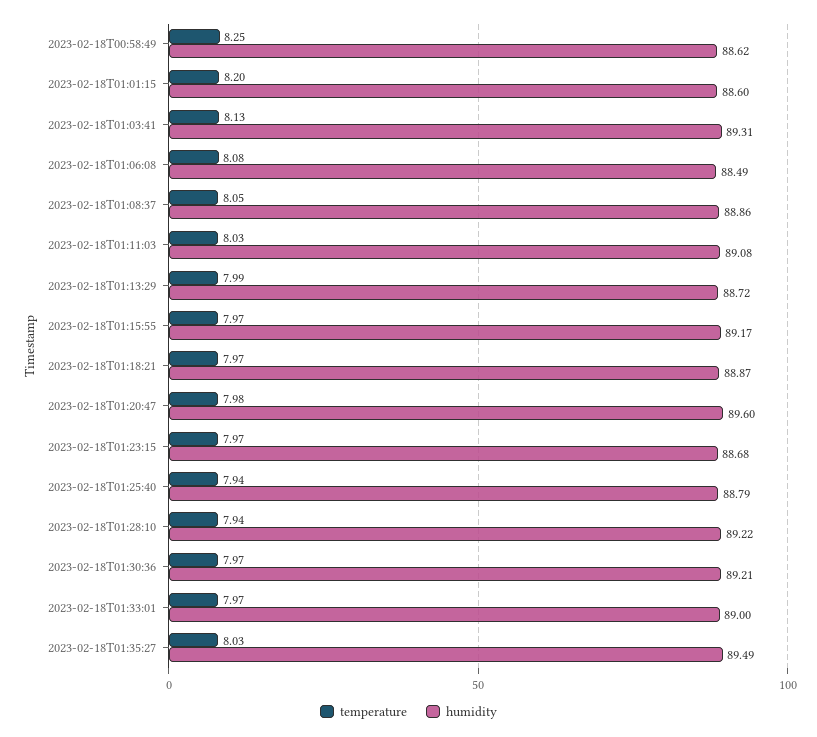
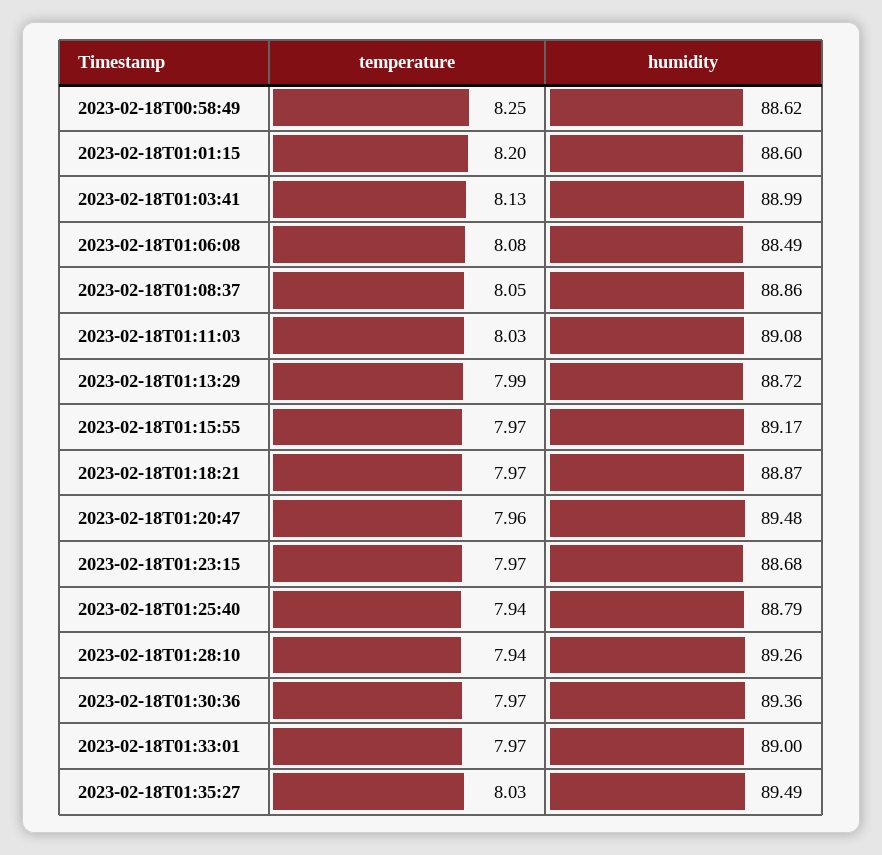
  {
    "temperature": {
      "2023-02-18T00:58:49": 8.25,
      "2023-02-18T01:01:15": 8.2,
      "2023-02-18T01:03:41": 8.13,
      "2023-02-18T01:06:08": 8.08,
      "2023-02-18T01:08:37": 8.05,
      "2023-02-18T01:11:03": 8.03,
      "2023-02-18T01:13:29": 7.99,
      "2023-02-18T01:15:55": 7.97,
      "2023-02-18T01:18:21": 7.97,
-     "2023-02-18T01:20:47": 7.98,
+     "2023-02-18T01:20:47": 7.96,
      "2023-02-18T01:23:15": 7.97,
      "2023-02-18T01:25:40": 7.94,
      "2023-02-18T01:28:10": 7.94,
      "2023-02-18T01:30:36": 7.97,
      "2023-02-18T01:33:01": 7.97,
      "2023-02-18T01:35:27": 8.03
    },
    "humidity": {
      "2023-02-18T00:58:49": 88.62,
      "2023-02-18T01:01:15": 88.6,
-     "2023-02-18T01:03:41": 89.31,
+     "2023-02-18T01:03:41": 88.99,
      "2023-02-18T01:06:08": 88.49,
      "2023-02-18T01:08:37": 88.86,
      "2023-02-18T01:11:03": 89.08,
      "2023-02-18T01:13:29": 88.72,
      "2023-02-18T01:15:55": 89.17,
      "2023-02-18T01:18:21": 88.87,
-     "2023-02-18T01:20:47": 89.6,
+     "2023-02-18T01:20:47": 89.48,
      "2023-02-18T01:23:15": 88.68,
      "2023-02-18T01:25:40": 88.79,
-     "2023-02-18T01:28:10": 89.22,
+     "2023-02-18T01:28:10": 89.26,
-     "2023-02-18T01:30:36": 89.21,
+     "2023-02-18T01:30:36": 89.36,
      "2023-02-18T01:33:01": 89,
      "2023-02-18T01:35:27": 89.49
    }
  }

